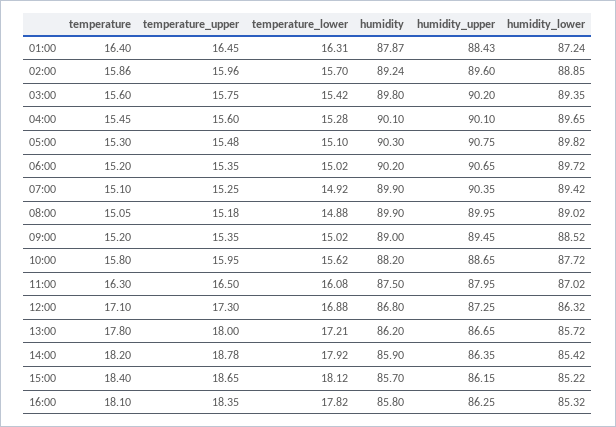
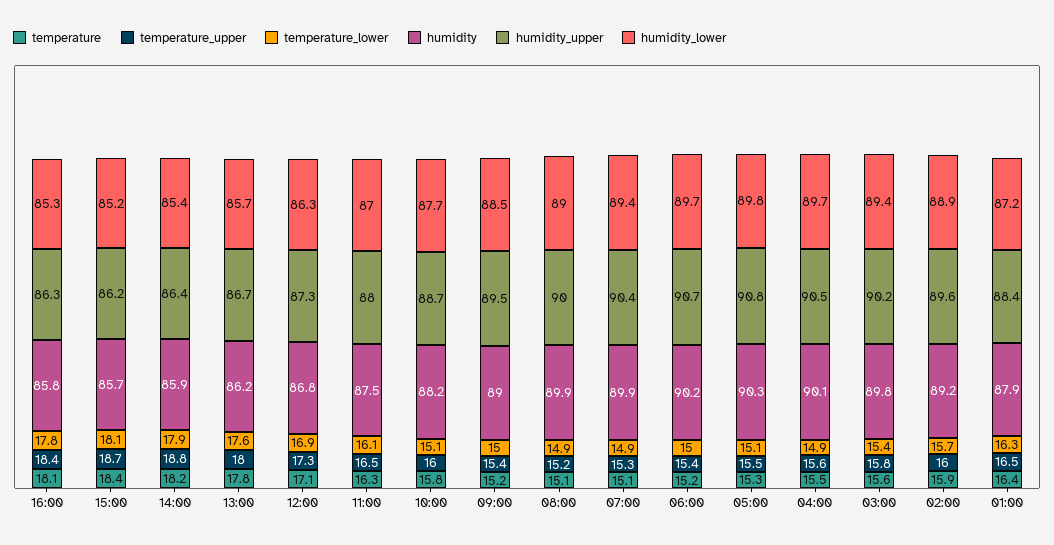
  {
    "temperature": {
      "01:00": 16.4,
      "02:00": 15.86,
      "03:00": 15.6,
      "04:00": 15.45,
      "05:00": 15.3,
      "06:00": 15.2,
      "07:00": 15.1,
      "08:00": 15.05,
      "09:00": 15.2,
      "10:00": 15.8,
      "11:00": 16.3,
      "12:00": 17.1,
      "13:00": 17.8,
      "14:00": 18.2,
      "15:00": 18.4,
      "16:00": 18.1
    },
    "temperature_upper": {
      "01:00": 16.45,
      "02:00": 15.96,
      "03:00": 15.75,
      "04:00": 15.6,
      "05:00": 15.48,
      "06:00": 15.35,
      "07:00": 15.25,
      "08:00": 15.18,
      "09:00": 15.35,
      "10:00": 15.95,
      "11:00": 16.5,
      "12:00": 17.3,
      "13:00": 18,
      "14:00": 18.78,
      "15:00": 18.65,
      "16:00": 18.35
    },
    "temperature_lower": {
      "01:00": 16.31,
      "02:00": 15.7,
      "03:00": 15.42,
-     "04:00": 15.28,
+     "04:00": 14.9,
      "05:00": 15.1,
      "06:00": 15.02,
      "07:00": 14.92,
      "08:00": 14.88,
      "09:00": 15.02,
-     "10:00": 15.62,
+     "10:00": 15.1,
      "11:00": 16.08,
      "12:00": 16.88,
-     "13:00": 17.21,
+     "13:00": 17.6,
      "14:00": 17.92,
      "15:00": 18.12,
      "16:00": 17.82
    },
    "humidity": {
      "01:00": 87.87,
      "02:00": 89.24,
      "03:00": 89.8,
      "04:00": 90.1,
      "05:00": 90.3,
      "06:00": 90.2,
      "07:00": 89.9,
      "08:00": 89.9,
      "09:00": 89,
      "10:00": 88.2,
      "11:00": 87.5,
      "12:00": 86.8,
      "13:00": 86.2,
      "14:00": 85.9,
      "15:00": 85.7,
      "16:00": 85.8
    },
    "humidity_upper": {
      "01:00": 88.43,
      "02:00": 89.6,
      "03:00": 90.2,
-     "04:00": 90.1,
+     "04:00": 90.5,
      "05:00": 90.75,
      "06:00": 90.65,
      "07:00": 90.35,
      "08:00": 89.95,
      "09:00": 89.45,
      "10:00": 88.65,
      "11:00": 87.95,
      "12:00": 87.25,
      "13:00": 86.65,
      "14:00": 86.35,
      "15:00": 86.15,
      "16:00": 86.25
    },
    "humidity_lower": {
      "01:00": 87.24,
      "02:00": 88.85,
      "03:00": 89.35,
      "04:00": 89.65,
      "05:00": 89.82,
      "06:00": 89.72,
      "07:00": 89.42,
      "08:00": 89.02,
      "09:00": 88.52,
      "10:00": 87.72,
      "11:00": 87.02,
      "12:00": 86.32,
      "13:00": 85.72,
      "14:00": 85.42,
      "15:00": 85.22,
      "16:00": 85.32
    }
  }

